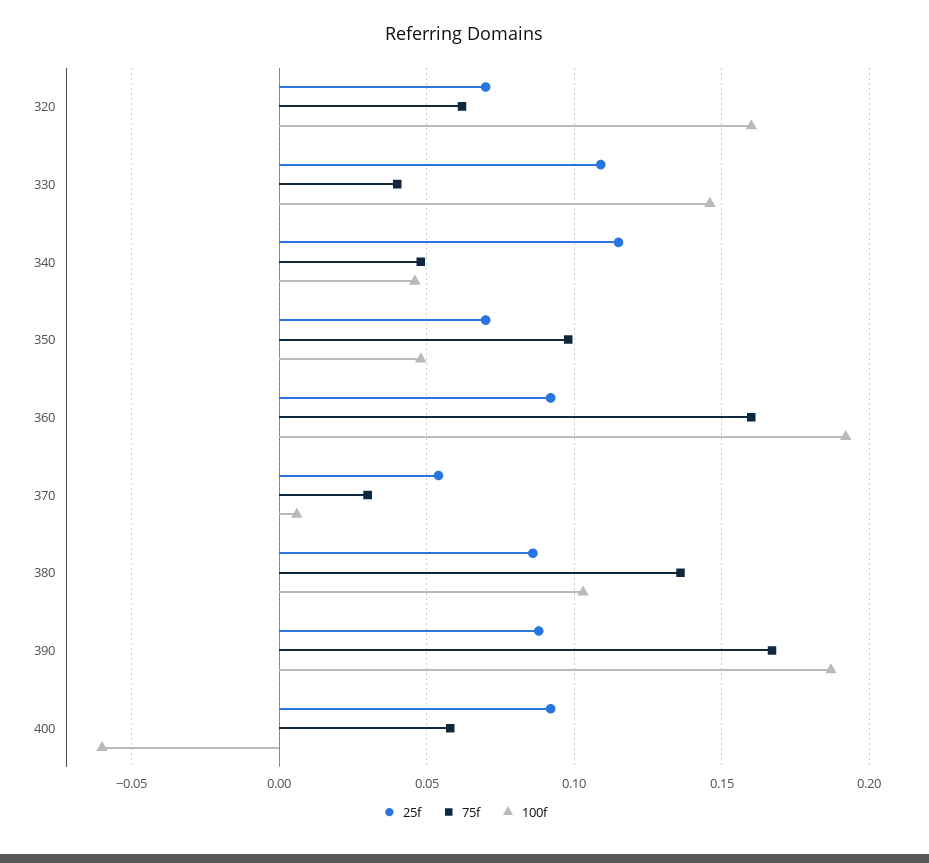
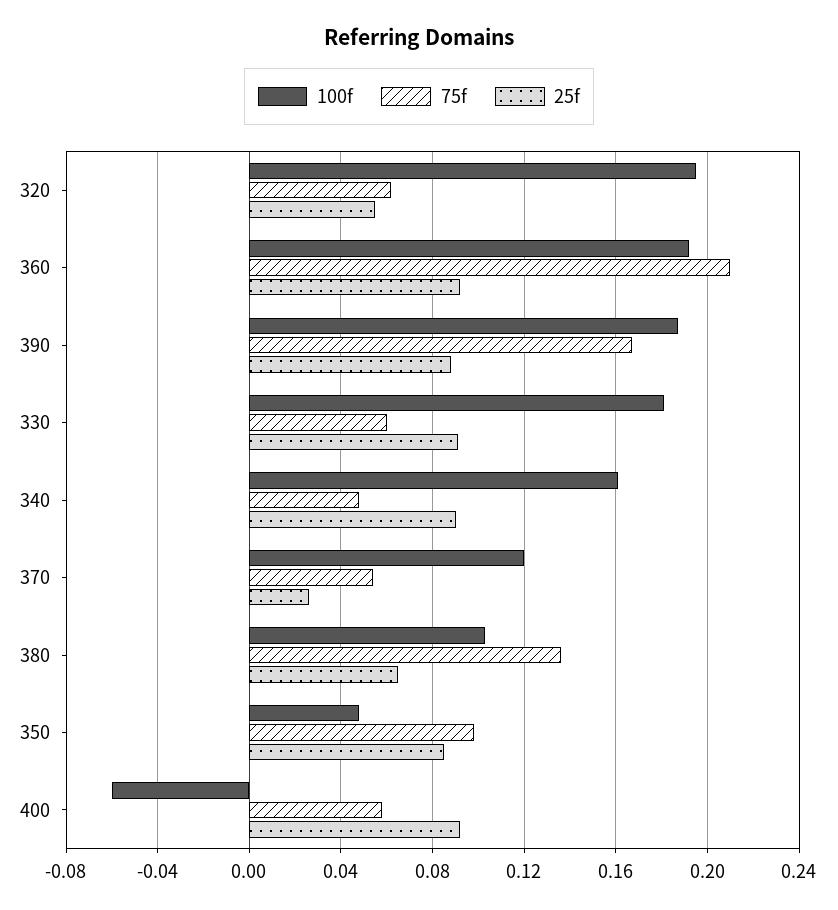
  {
    "25f": {
-     "320": 0.07,
+     "320": 0.055,
-     "330": 0.11,
+     "330": 0.09,
-     "340": 0.115,
+     "340": 0.09,
-     "350": 0.07,
+     "350": 0.085,
      "360": 0.09,
-     "370": 0.055,
+     "370": 0.025,
-     "380": 0.085,
+     "380": 0.065,
      "390": 0.09,
      "400": 0.09
    },
    "75f": {
      "320": 0.06,
-     "330": 0.04,
+     "330": 0.06,
      "340": 0.05,
      "350": 0.1,
-     "360": 0.16,
+     "360": 0.21,
-     "370": 0.03,
+     "370": 0.055,
      "380": 0.135,
      "390": 0.165,
      "400": 0.06
    },
    "100f": {
-     "320": 0.16,
+     "320": 0.195,
-     "330": 0.145,
+     "330": 0.18,
-     "340": 0.045,
+     "340": 0.16,
      "350": 0.05,
      "360": 0.19,
-     "370": 0.005,
+     "370": 0.12,
      "380": 0.105,
      "390": 0.185,
      "400": -0.06
    }
  }

